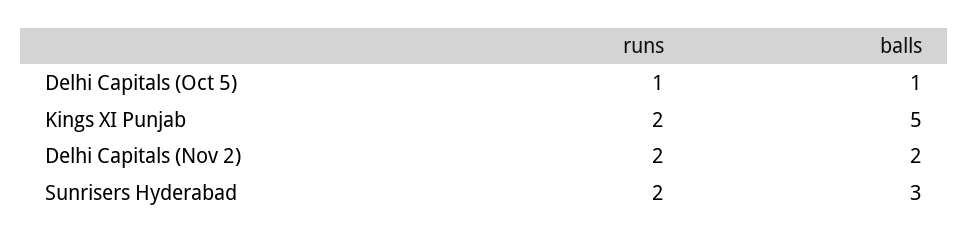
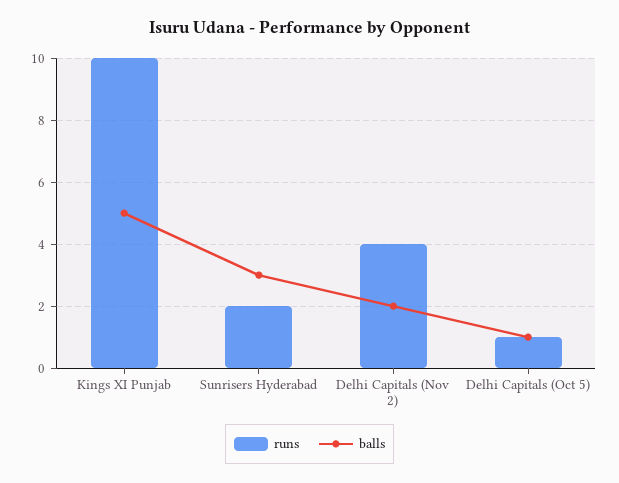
  {
    "runs": {
      "Delhi Capitals (Oct 5)": 1,
-     "Kings XI Punjab": 2,
+     "Kings XI Punjab": 10,
-     "Delhi Capitals (Nov 2)": 2,
+     "Delhi Capitals (Nov 2)": 4,
      "Sunrisers Hyderabad": 2
    },
    "balls": {
      "Delhi Capitals (Oct 5)": 1,
      "Kings XI Punjab": 5,
      "Delhi Capitals (Nov 2)": 2,
      "Sunrisers Hyderabad": 3
    }
  }

